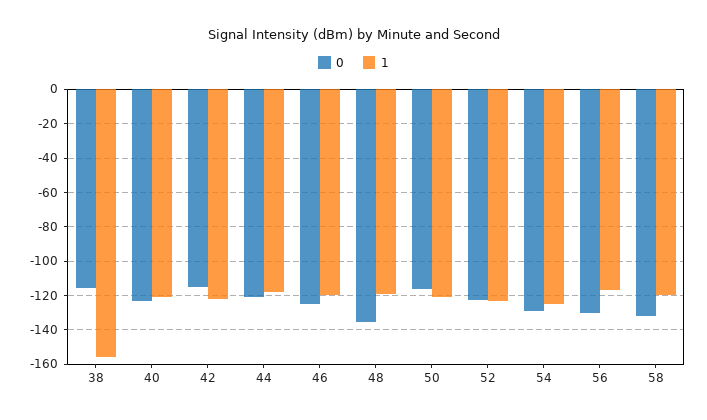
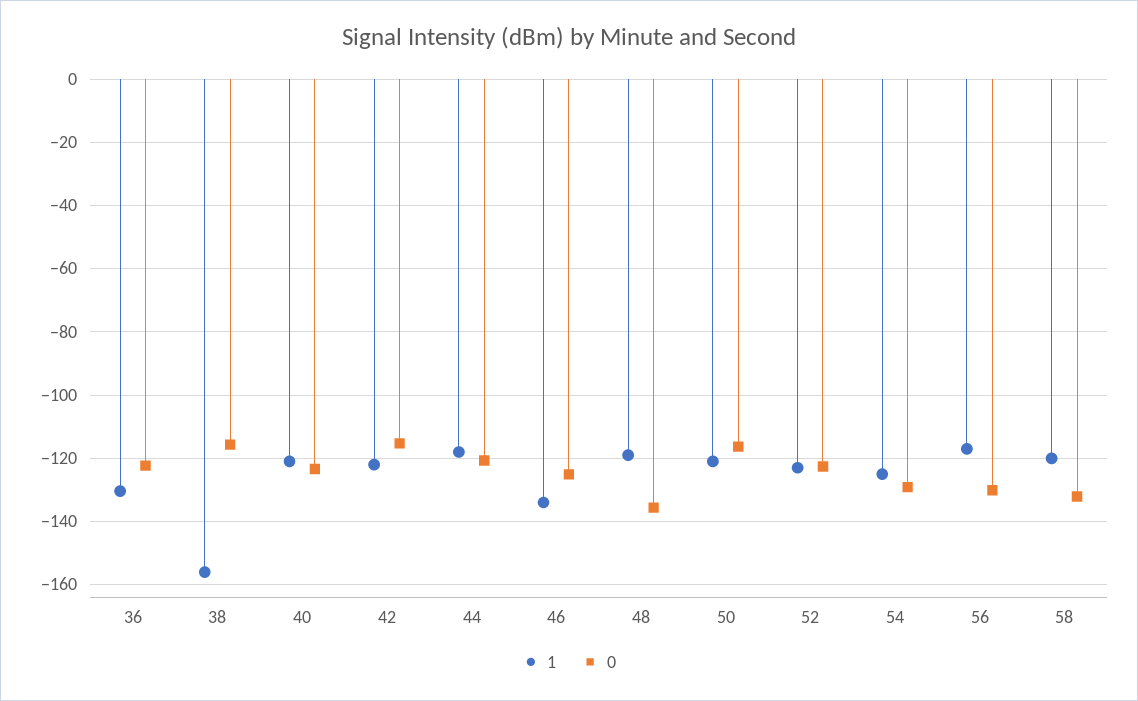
  {
    "0": {
      "38": -116,
      "40": -124,
      "42": -116,
      "44": -120,
      "46": -126,
      "48": -136,
      "50": -116,
      "52": -122,
      "54": -130,
      "56": -130,
-     "58": -132
+     "58": -132,
+     "36": -122
    },
    "1": {
      "38": -156,
      "40": -122,
      "42": -122,
      "44": -118,
-     "46": -120,
+     "46": -134,
      "48": -120,
      "50": -122,
      "52": -124,
      "54": -126,
      "56": -118,
-     "58": -120
+     "58": -120,
+     "36": -130
    }
  }

